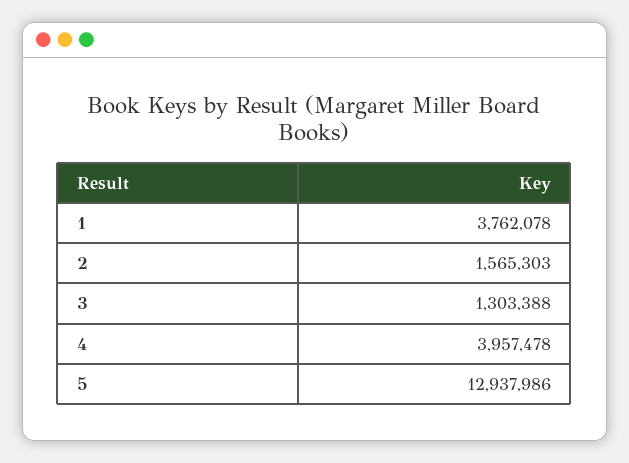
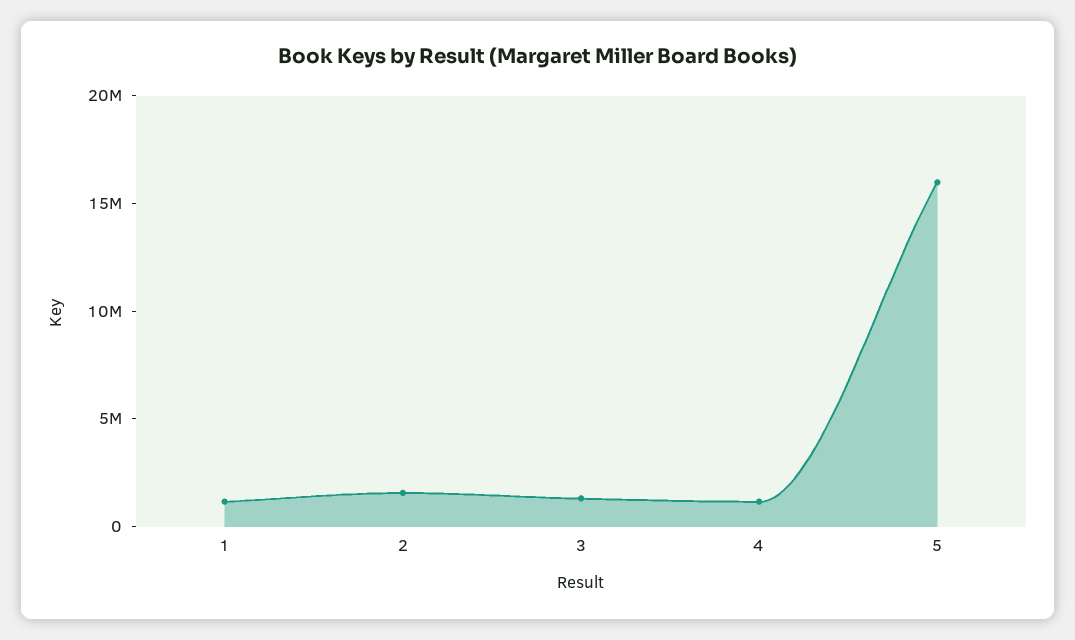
  {
-   "1": 3762078,
+   "1": 1000000,
    "2": 1565303,
    "3": 1303388,
-   "4": 3957478,
+   "4": 1000000,
-   "5": 12937986
+   "5": 16000000
  }

